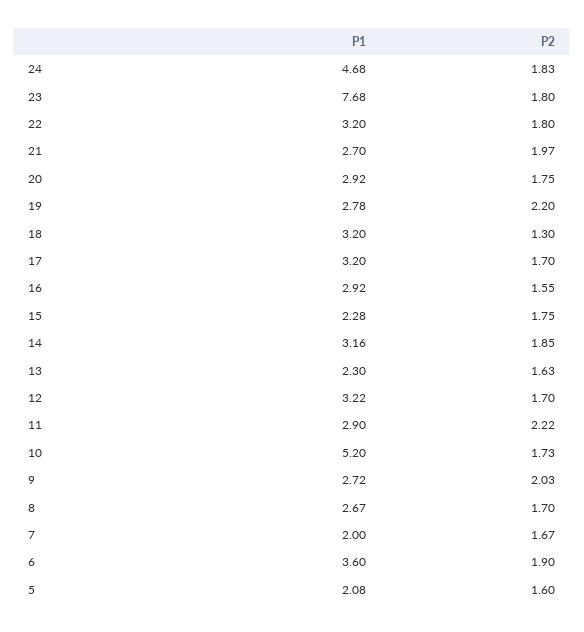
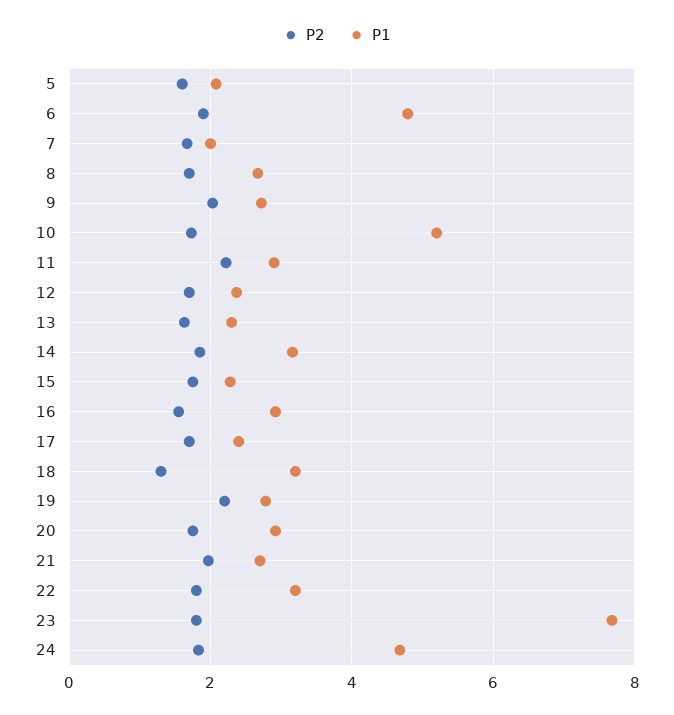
  {
    "P1": {
      "24": 4.68,
      "23": 7.68,
      "22": 3.2,
      "21": 2.7,
      "20": 2.92,
      "19": 2.78,
      "18": 3.2,
-     "17": 3.2,
+     "17": 2.4,
      "16": 2.92,
      "15": 2.28,
      "14": 3.16,
      "13": 2.3,
-     "12": 3.22,
+     "12": 2.4,
      "11": 2.9,
      "10": 5.2,
      "9": 2.72,
      "8": 2.67,
      "7": 2,
-     "6": 3.6,
+     "6": 4.8,
      "5": 2.08
    },
    "P2": {
      "24": 1.83,
      "23": 1.8,
      "22": 1.8,
      "21": 1.97,
      "20": 1.75,
      "19": 2.2,
      "18": 1.3,
      "17": 1.7,
      "16": 1.55,
      "15": 1.75,
      "14": 1.85,
      "13": 1.63,
      "12": 1.7,
      "11": 2.22,
      "10": 1.73,
      "9": 2.03,
      "8": 1.7,
      "7": 1.67,
      "6": 1.9,
      "5": 1.6
    }
  }

